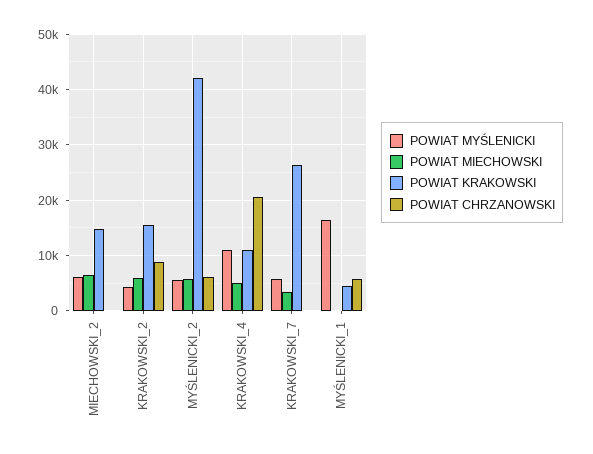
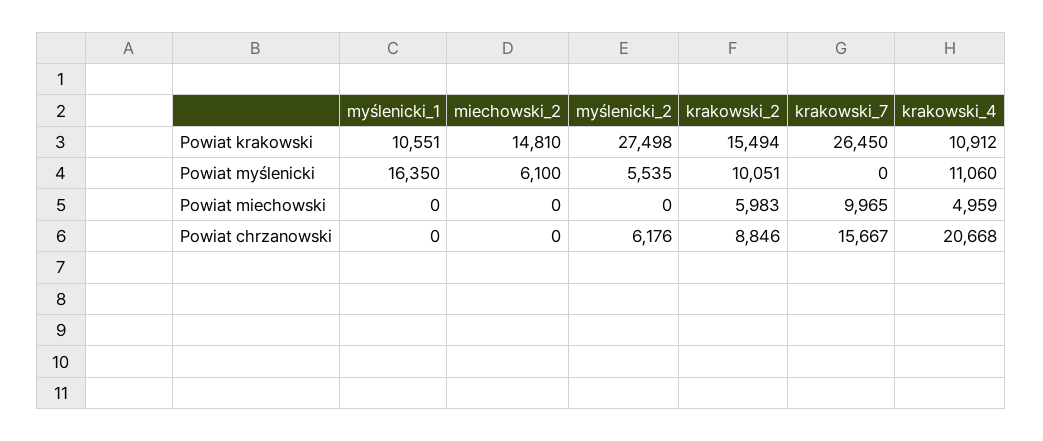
  {
    "POWIAT MYŚLENICKI": {
      "MIECHOWSKI_2": 6100,
-     "KRAKOWSKI_2": 4000,
+     "KRAKOWSKI_2": 10051,
      "MYŚLENICKI_2": 5535,
      "KRAKOWSKI_4": 11060,
-     "KRAKOWSKI_7": 6000,
+     "KRAKOWSKI_7": 0,
      "MYŚLENICKI_1": 16350
    },
    "POWIAT MIECHOWSKI": {
-     "MIECHOWSKI_2": 6000,
+     "MIECHOWSKI_2": 0,
      "KRAKOWSKI_2": 5983,
-     "MYŚLENICKI_2": 6000,
+     "MYŚLENICKI_2": 0,
      "KRAKOWSKI_4": 4959,
-     "KRAKOWSKI_7": 4000,
+     "KRAKOWSKI_7": 9965,
      "MYŚLENICKI_1": 0
    },
    "POWIAT KRAKOWSKI": {
      "MIECHOWSKI_2": 14810,
      "KRAKOWSKI_2": 15494,
-     "MYŚLENICKI_2": 42000,
+     "MYŚLENICKI_2": 27498,
      "KRAKOWSKI_4": 10912,
      "KRAKOWSKI_7": 26450,
-     "MYŚLENICKI_1": 4000
+     "MYŚLENICKI_1": 10551
    },
    "POWIAT CHRZANOWSKI": {
      "MIECHOWSKI_2": 0,
      "KRAKOWSKI_2": 8846,
      "MYŚLENICKI_2": 6176,
      "KRAKOWSKI_4": 20668,
-     "KRAKOWSKI_7": 0,
+     "KRAKOWSKI_7": 15667,
-     "MYŚLENICKI_1": 6000
+     "MYŚLENICKI_1": 0
    }
  }

